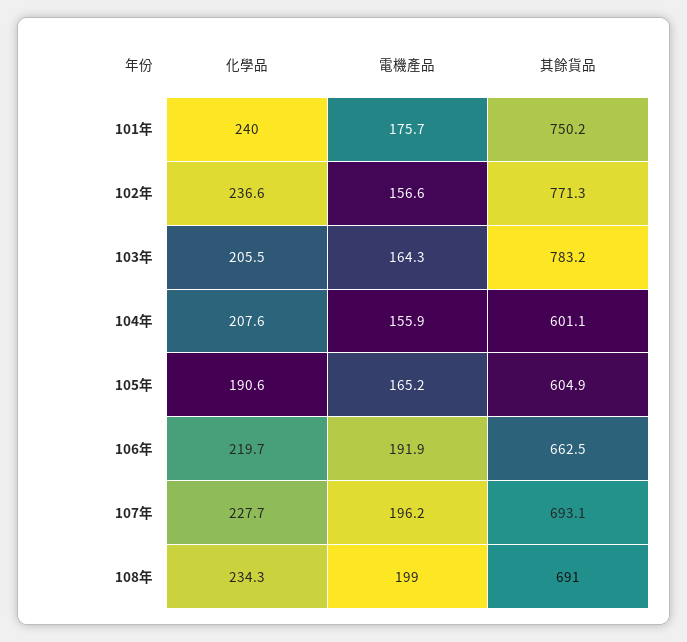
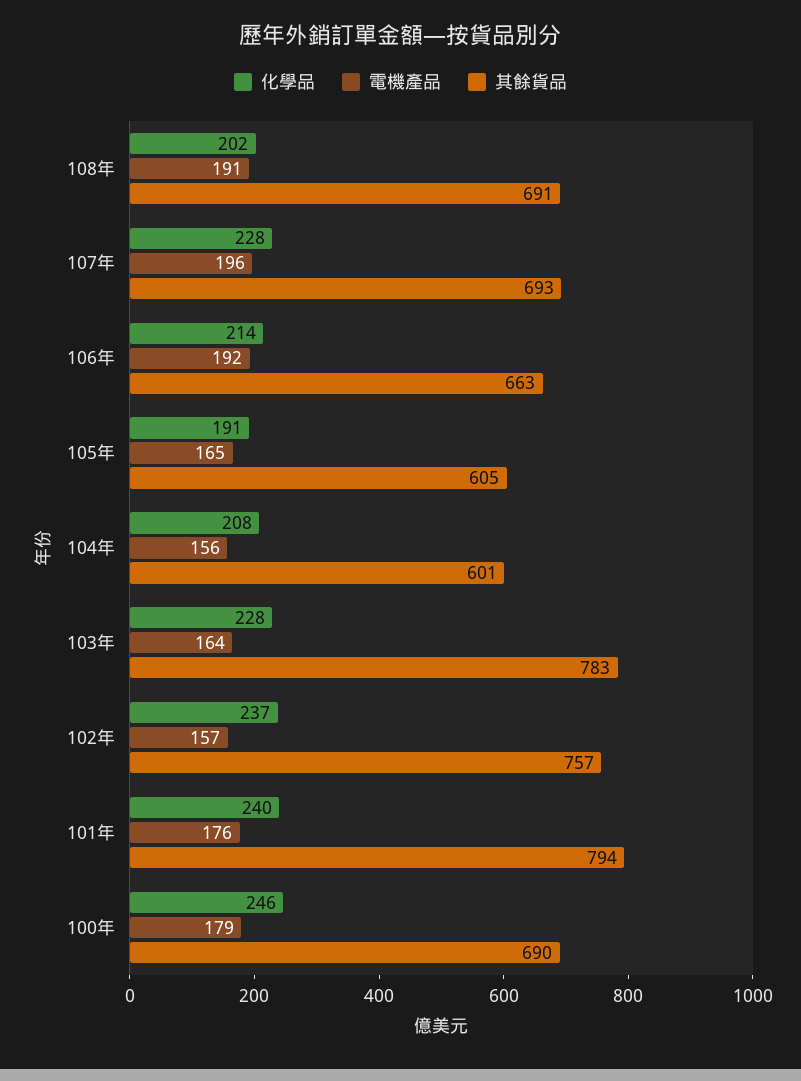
  {
    "化學品": {
      "101年": 240,
      "102年": 236.6,
-     "103年": 205.5,
+     "103年": 228,
      "104年": 207.6,
      "105年": 190.6,
-     "106年": 219.7,
+     "106年": 214,
      "107年": 227.7,
-     "108年": 234.3
+     "108年": 202,
+     "100年": 246
    },
    "電機產品": {
      "101年": 175.7,
      "102年": 156.6,
      "103年": 164.3,
      "104年": 155.9,
      "105年": 165.2,
      "106年": 191.9,
      "107年": 196.2,
-     "108年": 199
+     "108年": 191,
+     "100年": 179
    },
    "其餘貨品": {
-     "101年": 750.2,
+     "101年": 794,
-     "102年": 771.3,
+     "102年": 757,
      "103年": 783.2,
      "104年": 601.1,
      "105年": 604.9,
      "106年": 662.5,
      "107年": 693.1,
-     "108年": 691
+     "108年": 691,
+     "100年": 690
    }
  }

